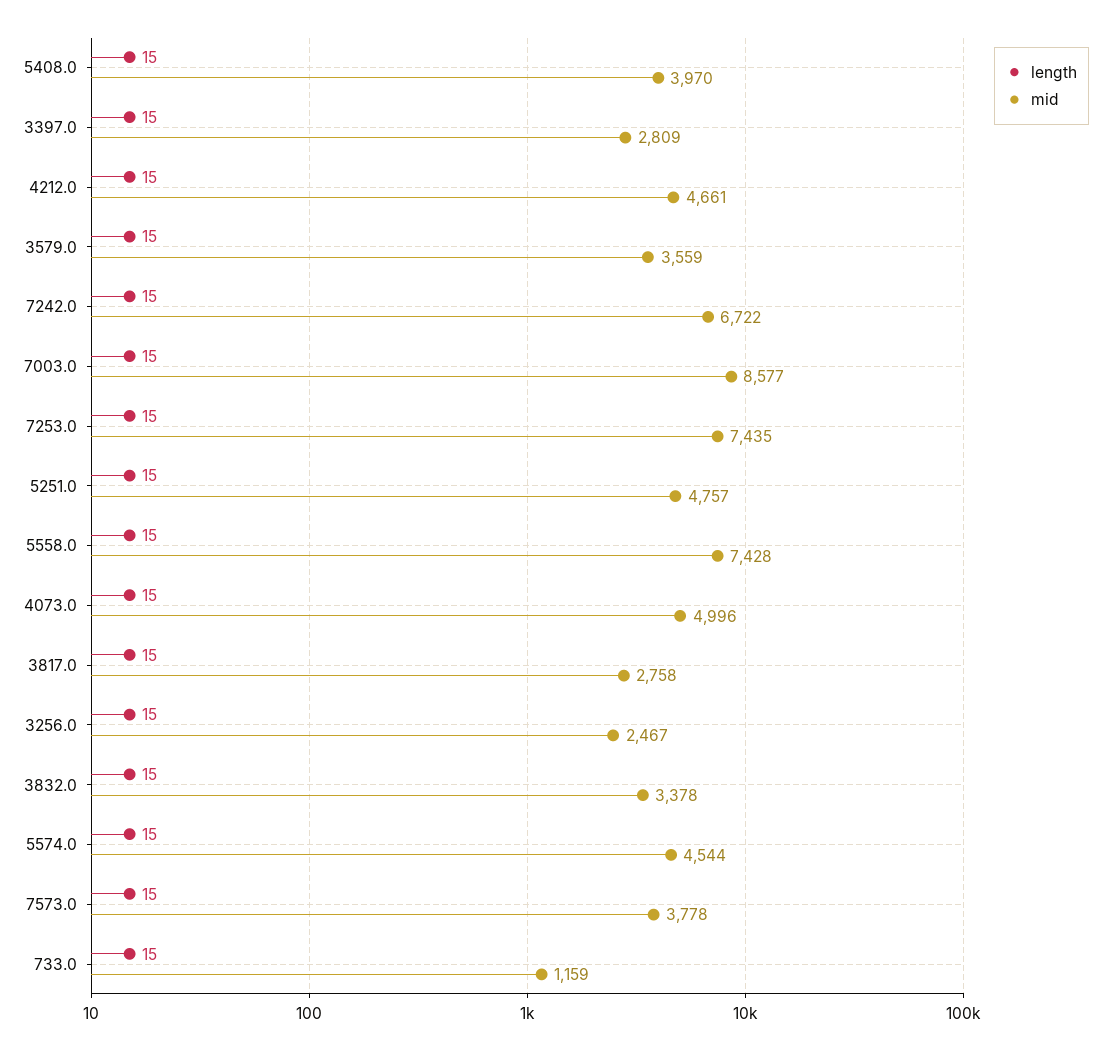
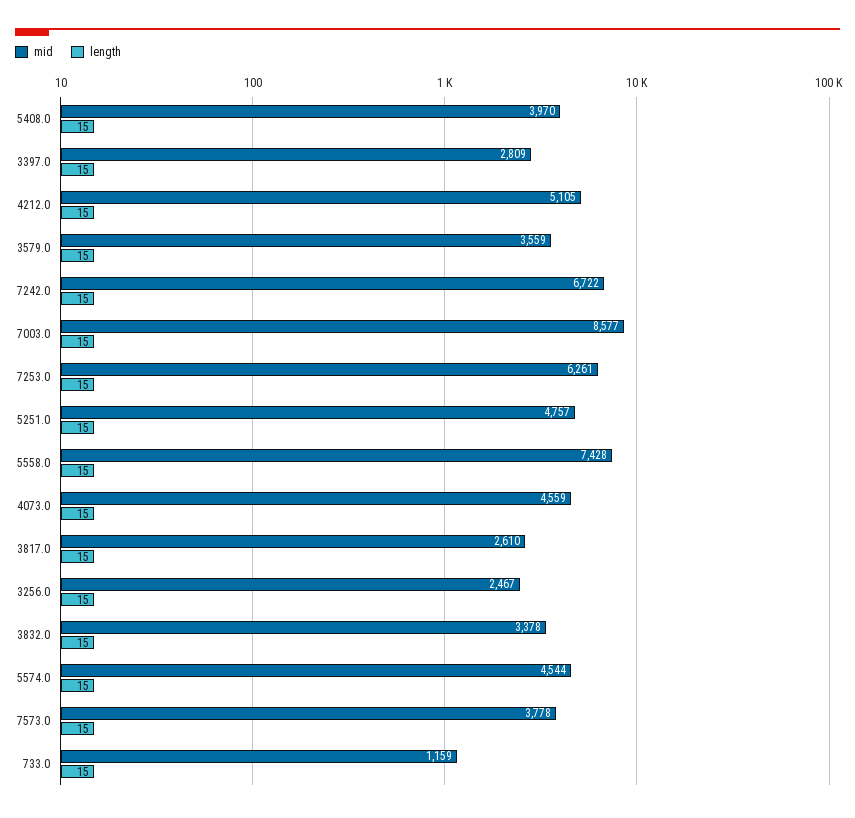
  {
    "length": {
      "5408.0": 15,
      "3397.0": 15,
      "4212.0": 15,
      "3579.0": 15,
      "7242.0": 15,
      "7003.0": 15,
      "7253.0": 15,
      "5251.0": 15,
      "5558.0": 15,
      "4073.0": 15,
      "3817.0": 15,
      "3256.0": 15,
      "3832.0": 15,
      "5574.0": 15,
      "7573.0": 15,
      "733.0": 15
    },
    "mid": {
      "5408.0": 3970,
      "3397.0": 2809,
-     "4212.0": 4661,
+     "4212.0": 5105,
      "3579.0": 3559,
      "7242.0": 6722,
      "7003.0": 8577,
-     "7253.0": 7435,
+     "7253.0": 6261,
      "5251.0": 4757,
      "5558.0": 7428,
-     "4073.0": 4996,
+     "4073.0": 4559,
-     "3817.0": 2758,
+     "3817.0": 2610,
      "3256.0": 2467,
      "3832.0": 3378,
      "5574.0": 4544,
      "7573.0": 3778,
      "733.0": 1159
    }
  }

